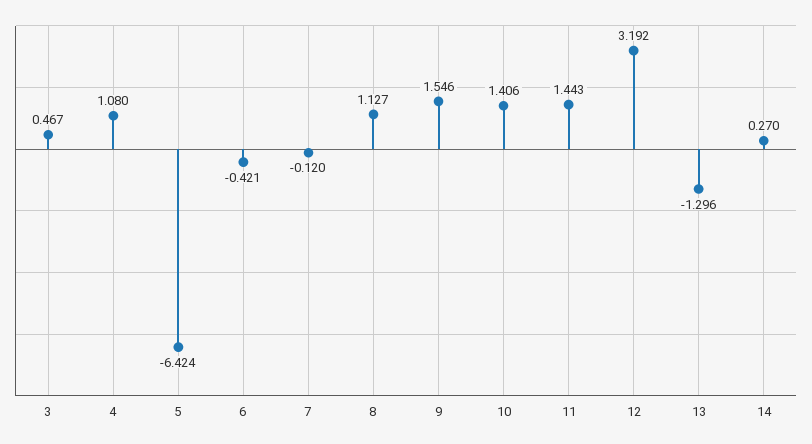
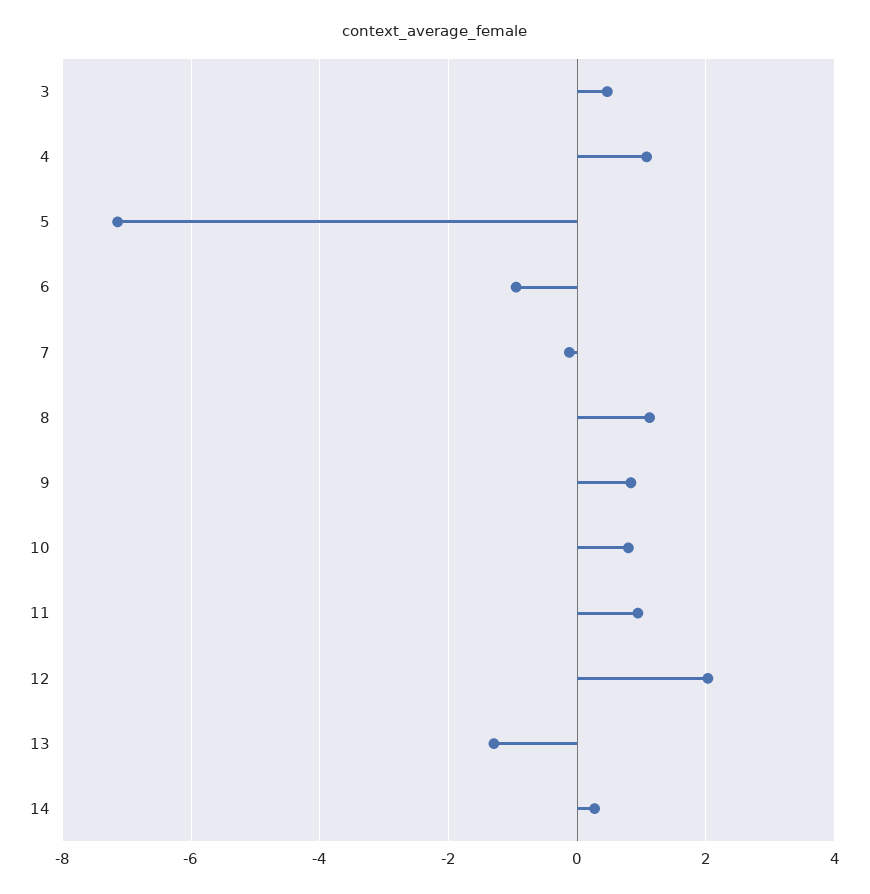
  {
    "3": 0.467,
    "4": 1.08,
-   "5": -6.424,
+   "5": -7.2,
-   "6": -0.421,
+   "6": -1,
    "7": -0.12,
    "8": 1.127,
-   "9": 1.546,
+   "9": 0.8,
-   "10": 1.406,
+   "10": 0.8,
-   "11": 1.443,
+   "11": 1,
-   "12": 3.192,
+   "12": 2,
    "13": -1.296,
    "14": 0.27
  }

